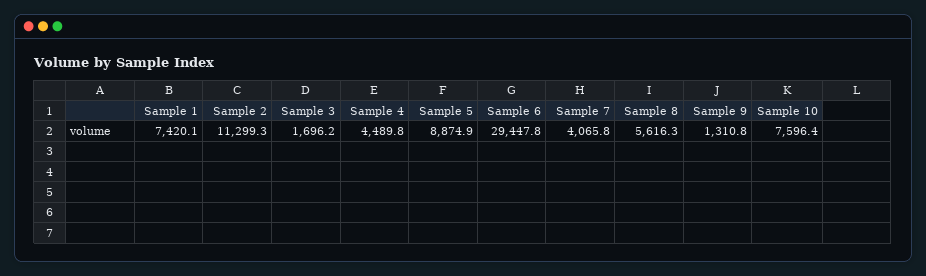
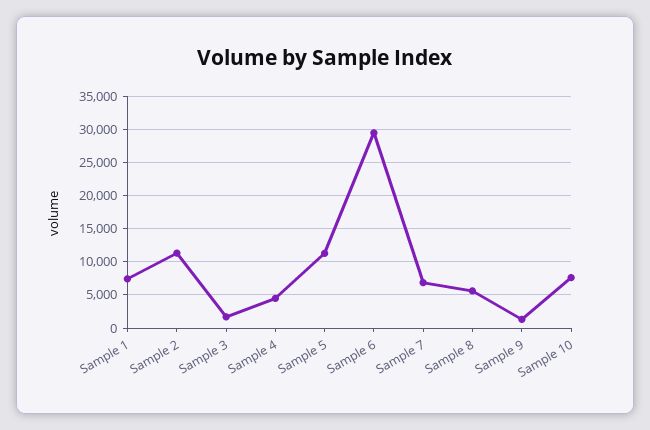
  {
    "Sample 1": 7420.1,
    "Sample 2": 11299.3,
    "Sample 3": 1696.2,
    "Sample 4": 4489.8,
-   "Sample 5": 8874.9,
+   "Sample 5": 11000,
    "Sample 6": 29447.8,
-   "Sample 7": 4065.8,
+   "Sample 7": 7000,
    "Sample 8": 5616.3,
    "Sample 9": 1310.8,
    "Sample 10": 7596.4
  }

